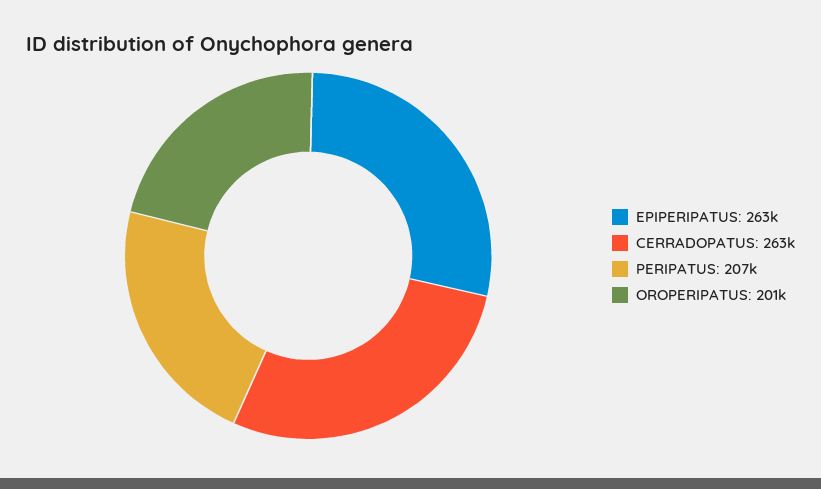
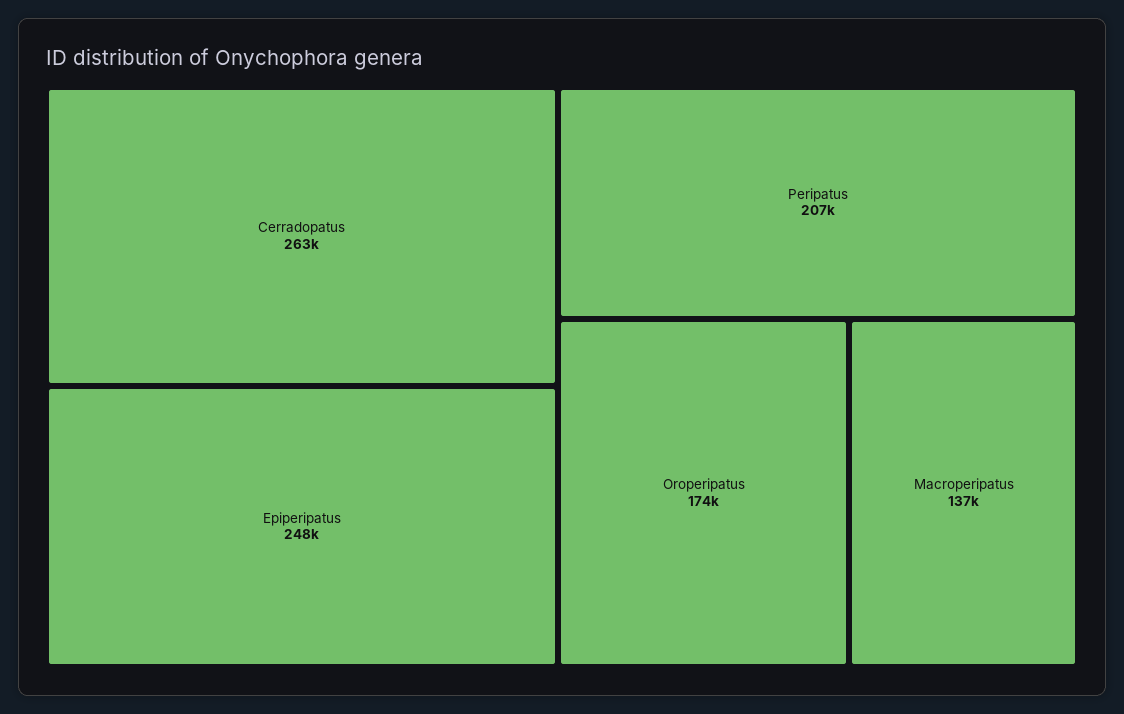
  {
-   "EPIPERIPATUS": 263000,
+   "EPIPERIPATUS": 248000,
    "CERRADOPATUS": 263000,
    "PERIPATUS": 207000,
-   "OROPERIPATUS": 201000
+   "OROPERIPATUS": 174000,
+   "Macroperipatus": 137000
  }

